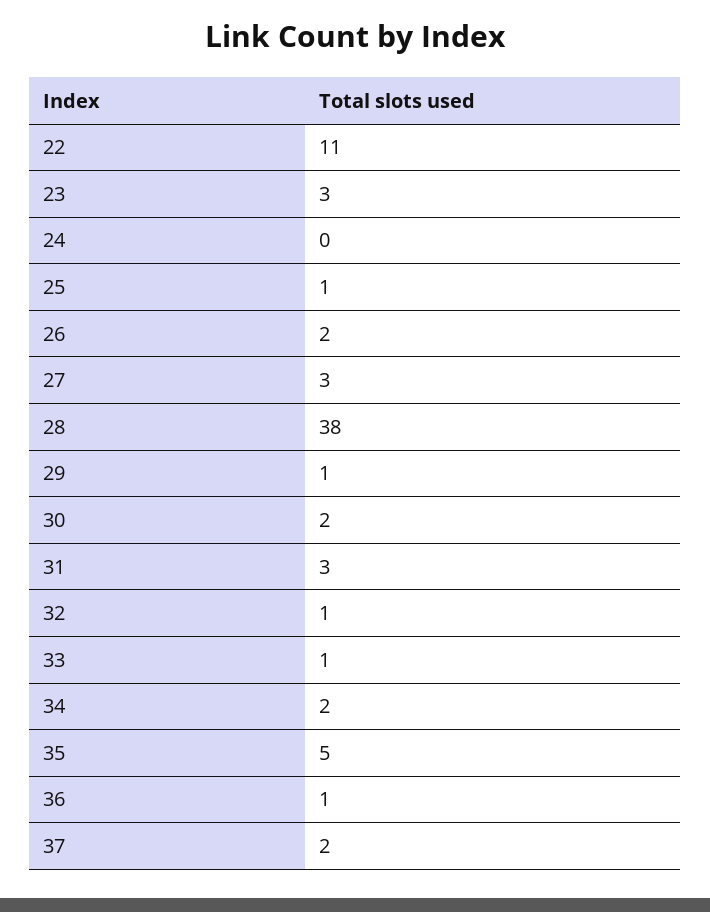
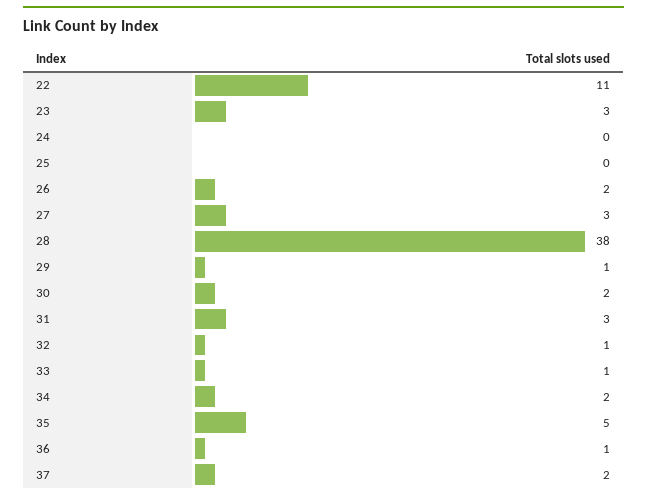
  {
    "22": 11,
    "23": 3,
    "24": 0,
-   "25": 1,
+   "25": 0,
    "26": 2,
    "27": 3,
    "28": 38,
    "29": 1,
    "30": 2,
    "31": 3,
    "32": 1,
    "33": 1,
    "34": 2,
    "35": 5,
    "36": 1,
    "37": 2
  }

